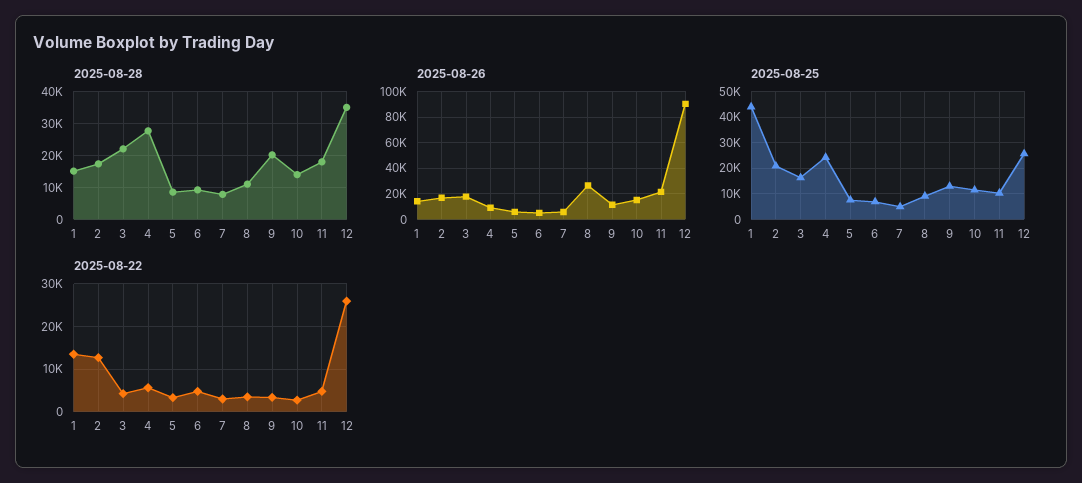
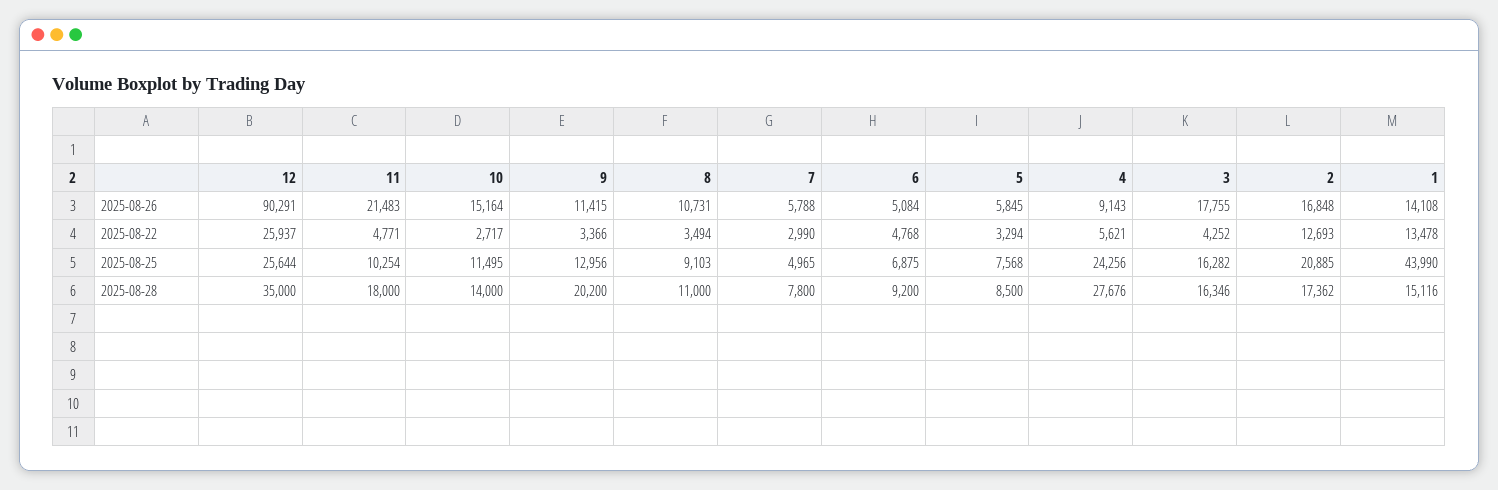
  {
    "2025-08-28": {
      "1": 15116,
      "2": 17362,
-     "3": 22000,
+     "3": 16346,
      "4": 27676,
      "5": 8500,
      "6": 9200,
      "7": 7800,
      "8": 11000,
      "9": 20200,
      "10": 14000,
      "11": 18000,
      "12": 35000
    },
    "2025-08-26": {
      "1": 14108,
      "2": 16848,
      "3": 17755,
      "4": 9143,
      "5": 5845,
      "6": 5084,
      "7": 5788,
-     "8": 25000,
+     "8": 10731,
      "9": 11415,
      "10": 15164,
      "11": 21483,
      "12": 90291
    },
    "2025-08-25": {
      "1": 43990,
      "2": 20885,
      "3": 16282,
      "4": 24256,
      "5": 7568,
      "6": 6875,
      "7": 4965,
      "8": 9103,
      "9": 12956,
      "10": 11495,
      "11": 10254,
      "12": 25644
    },
    "2025-08-22": {
      "1": 13478,
      "2": 12693,
      "3": 4252,
      "4": 5621,
      "5": 3294,
      "6": 4768,
      "7": 2990,
      "8": 3494,
      "9": 3366,
      "10": 2717,
      "11": 4771,
      "12": 25937
    }
  }

